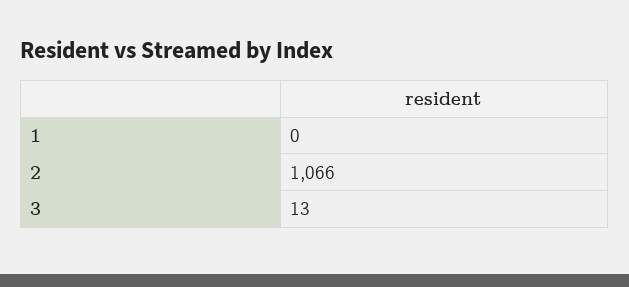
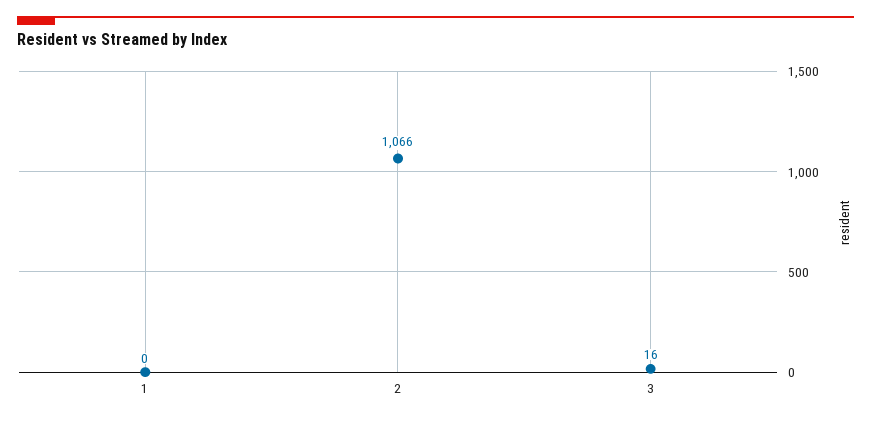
  {
    "1": 0,
    "2": 1066,
-   "3": 13
+   "3": 16
  }

